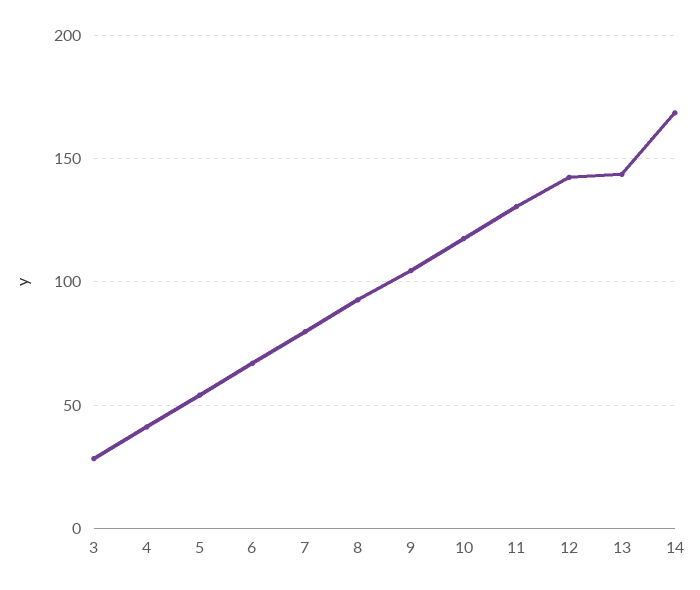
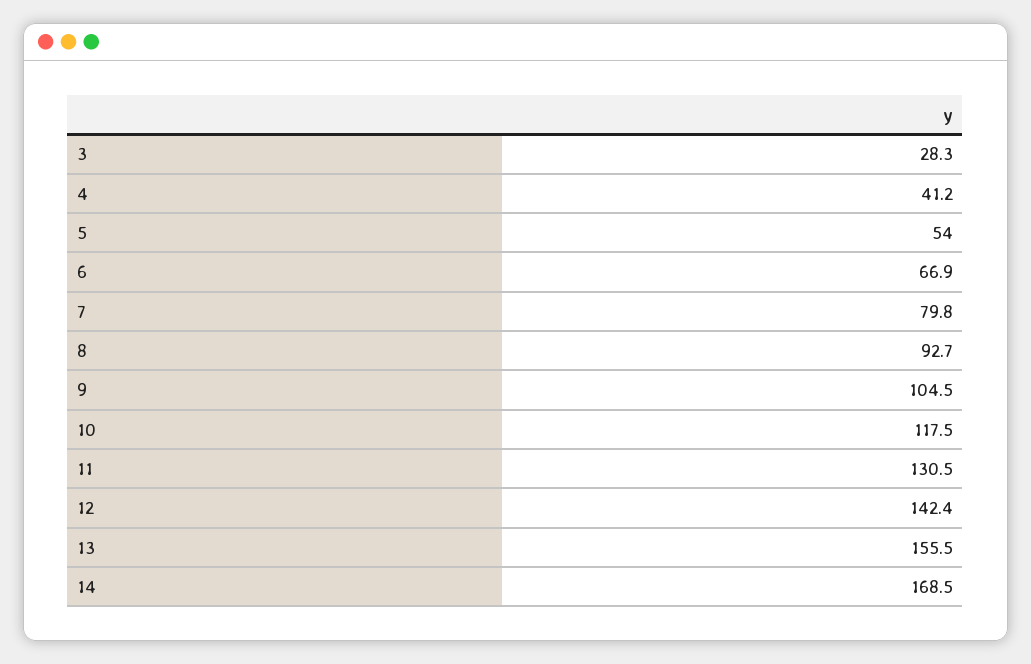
  {
    "3": 28.3,
    "4": 41.2,
    "5": 54,
    "6": 66.9,
    "7": 79.8,
    "8": 92.7,
    "9": 104.5,
    "10": 117.5,
    "11": 130.5,
    "12": 142.4,
-   "13": 145,
+   "13": 155.5,
    "14": 168.5
  }

